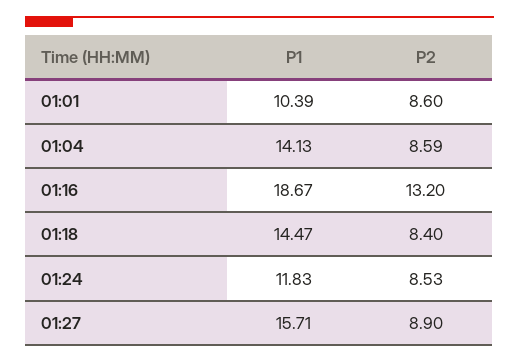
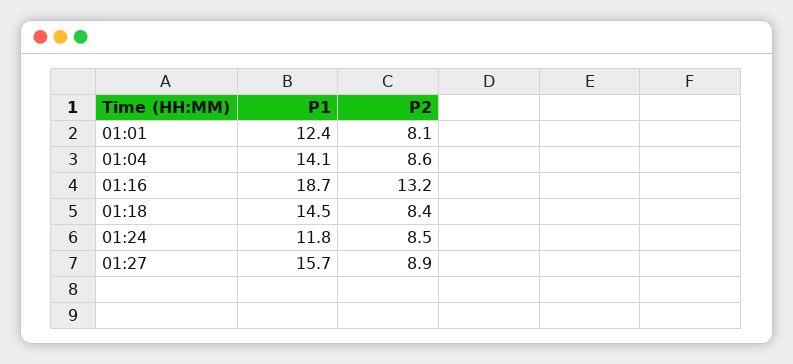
  {
    "P1": {
-     "01:01": 10.39,
+     "01:01": 12.4,
      "01:04": 14.13,
      "01:16": 18.67,
      "01:18": 14.47,
      "01:24": 11.83,
      "01:27": 15.71
    },
    "P2": {
-     "01:01": 8.6,
+     "01:01": 8.1,
      "01:04": 8.59,
      "01:16": 13.2,
      "01:18": 8.4,
      "01:24": 8.53,
      "01:27": 8.9
    }
  }

